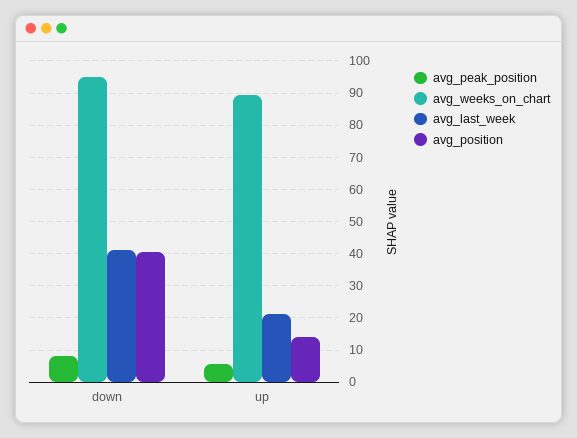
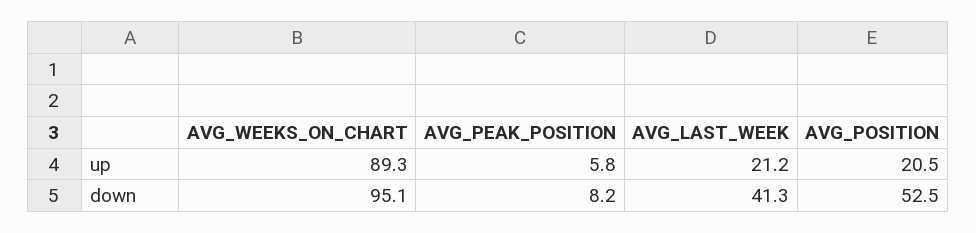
  {
    "avg_peak_position": {
      "down": 8.2,
      "up": 5.8
    },
    "avg_weeks_on_chart": {
      "down": 95.1,
      "up": 89.3
    },
    "avg_last_week": {
      "down": 41.3,
      "up": 21.2
    },
    "avg_position": {
-     "down": 40,
+     "down": 52.5,
-     "up": 14
+     "up": 20.5
    }
  }

